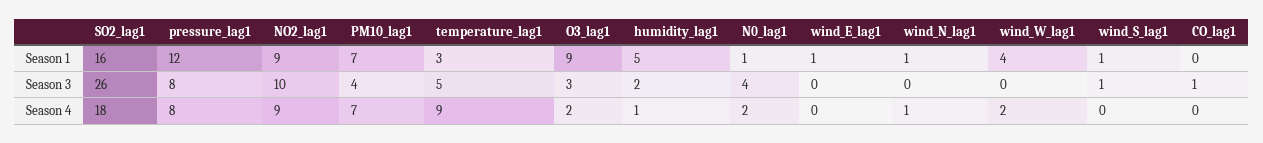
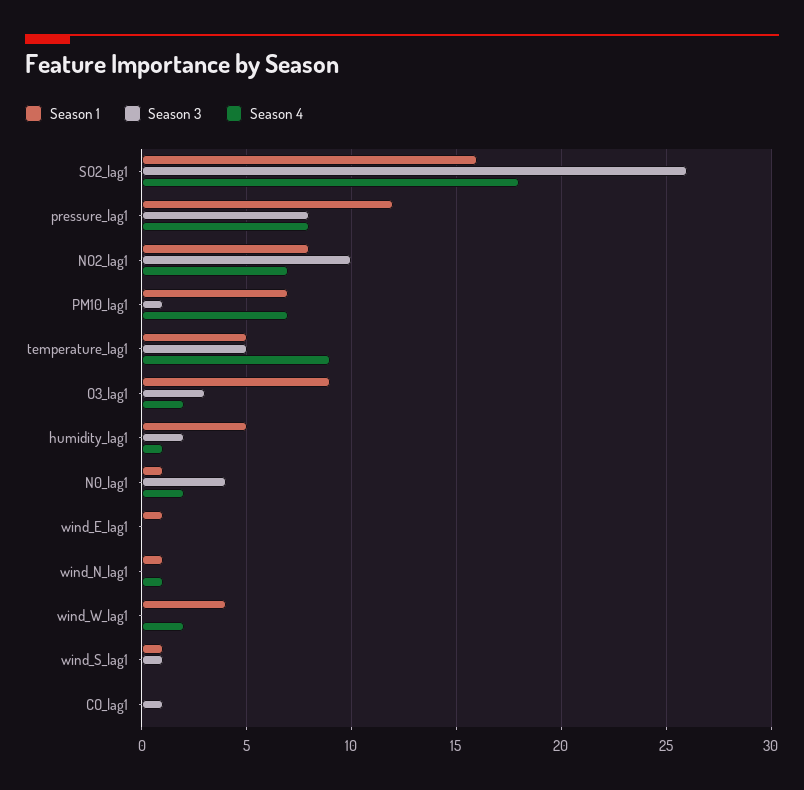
  {
    "Season 1": {
      "SO2_lag1": 16,
      "pressure_lag1": 12,
-     "NO2_lag1": 9,
+     "NO2_lag1": 8,
      "PM10_lag1": 7,
-     "temperature_lag1": 3,
+     "temperature_lag1": 5,
      "O3_lag1": 9,
      "humidity_lag1": 5,
      "N0_lag1": 1,
      "wind_E_lag1": 1,
      "wind_N_lag1": 1,
      "wind_W_lag1": 4,
      "wind_S_lag1": 1,
      "CO_lag1": 0
    },
    "Season 3": {
      "SO2_lag1": 26,
      "pressure_lag1": 8,
      "NO2_lag1": 10,
-     "PM10_lag1": 4,
+     "PM10_lag1": 1,
      "temperature_lag1": 5,
      "O3_lag1": 3,
      "humidity_lag1": 2,
      "N0_lag1": 4,
      "wind_E_lag1": 0,
      "wind_N_lag1": 0,
      "wind_W_lag1": 0,
      "wind_S_lag1": 1,
      "CO_lag1": 1
    },
    "Season 4": {
      "SO2_lag1": 18,
      "pressure_lag1": 8,
-     "NO2_lag1": 9,
+     "NO2_lag1": 7,
      "PM10_lag1": 7,
      "temperature_lag1": 9,
      "O3_lag1": 2,
      "humidity_lag1": 1,
      "N0_lag1": 2,
      "wind_E_lag1": 0,
      "wind_N_lag1": 1,
      "wind_W_lag1": 2,
      "wind_S_lag1": 0,
      "CO_lag1": 0
    }
  }

